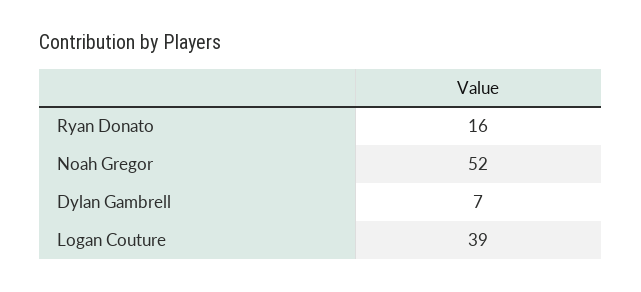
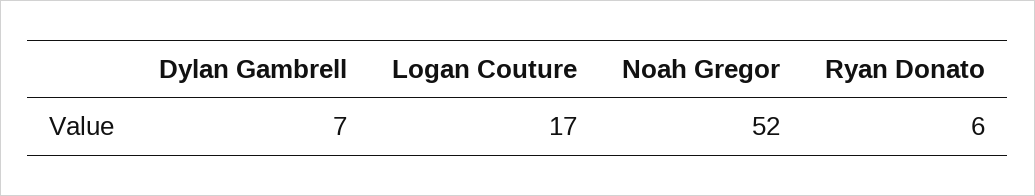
  {
-   "Ryan Donato": 16,
+   "Ryan Donato": 6,
    "Noah Gregor": 52,
    "Dylan Gambrell": 7,
-   "Logan Couture": 39
+   "Logan Couture": 17
  }

